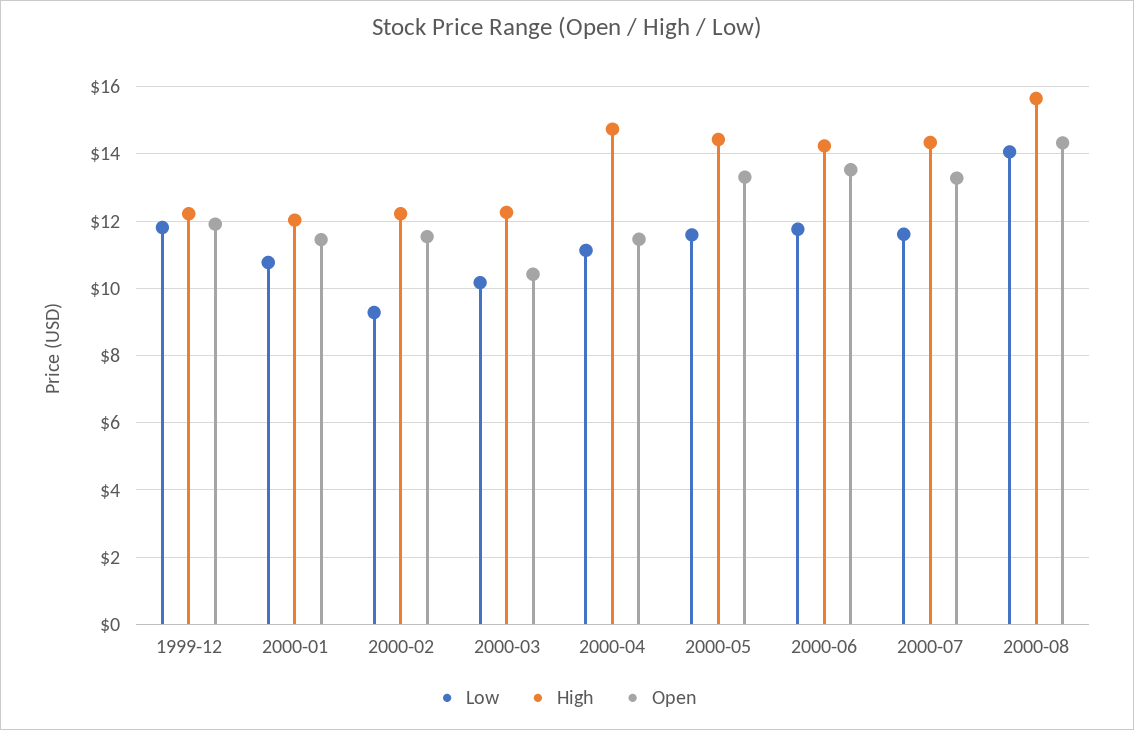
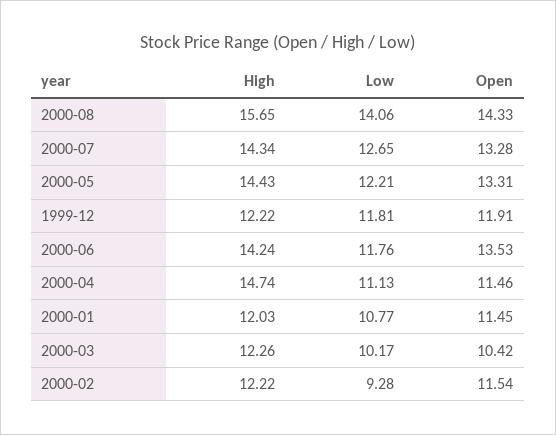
  {
    "Low": {
      "1999-12": 11.81,
      "2000-01": 10.77,
      "2000-02": 9.28,
      "2000-03": 10.17,
      "2000-04": 11.13,
-     "2000-05": 11.6,
+     "2000-05": 12.21,
      "2000-06": 11.76,
-     "2000-07": 11.6,
+     "2000-07": 12.65,
      "2000-08": 14.06
    },
    "High": {
      "1999-12": 12.22,
      "2000-01": 12.03,
      "2000-02": 12.22,
      "2000-03": 12.26,
      "2000-04": 14.74,
      "2000-05": 14.43,
      "2000-06": 14.24,
      "2000-07": 14.34,
      "2000-08": 15.65
    },
    "Open": {
      "1999-12": 11.91,
      "2000-01": 11.45,
      "2000-02": 11.54,
      "2000-03": 10.42,
      "2000-04": 11.46,
      "2000-05": 13.31,
      "2000-06": 13.53,
      "2000-07": 13.28,
      "2000-08": 14.33
    }
  }

